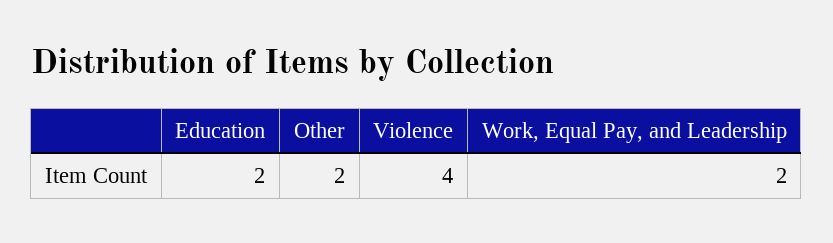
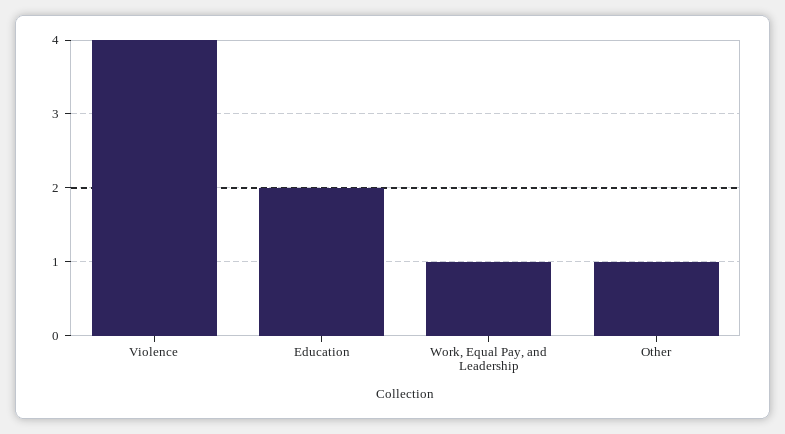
  {
    "Education": 2,
-   "Other": 2,
+   "Other": 1,
    "Violence": 4,
-   "Work, Equal Pay, and Leadership": 2
+   "Work, Equal Pay, and Leadership": 1
  }

